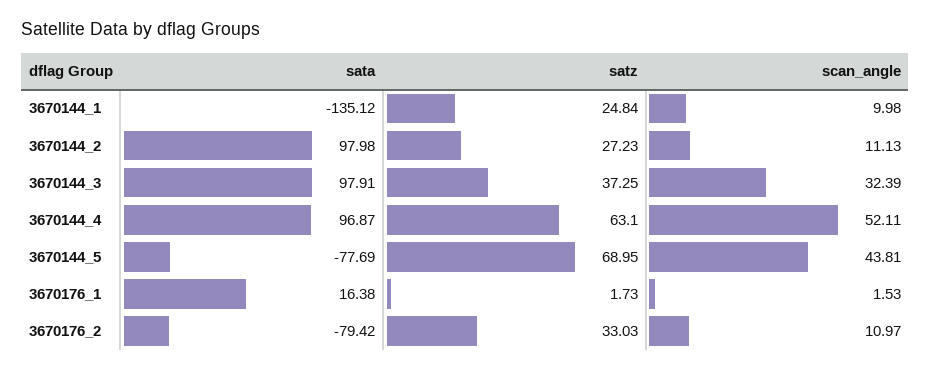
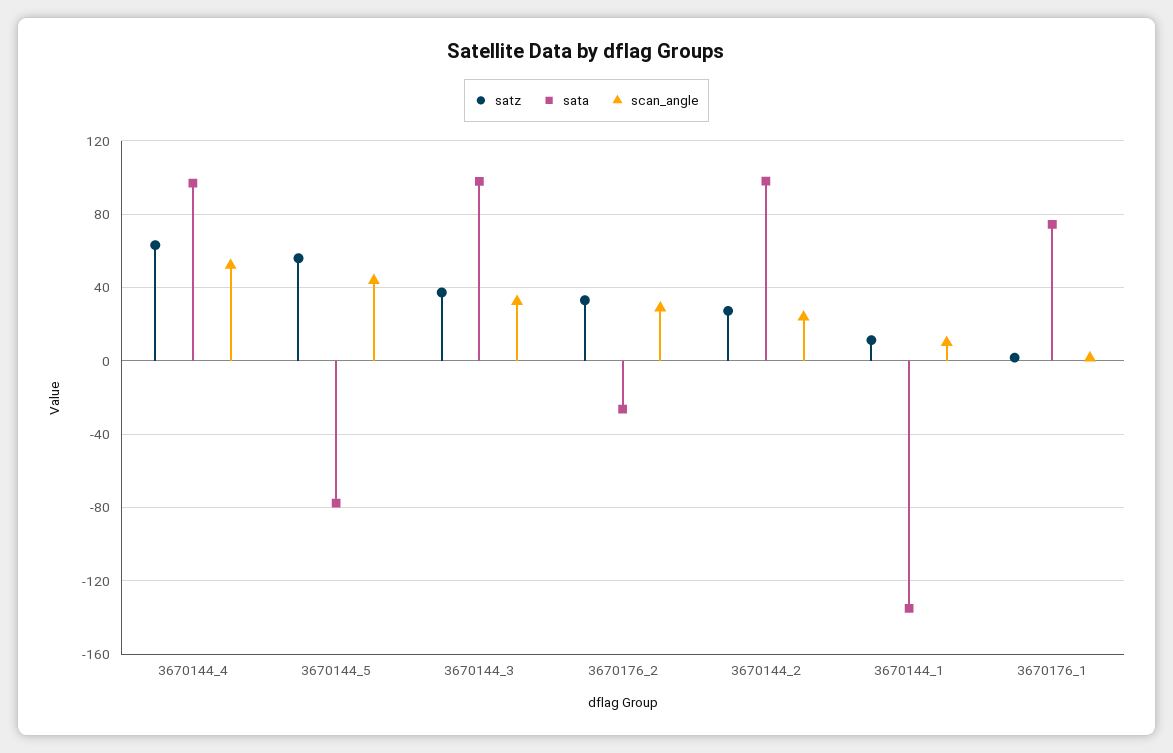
  {
    "sata": {
      "3670144_1": -135.12,
      "3670144_2": 97.98,
      "3670144_3": 97.91,
      "3670144_4": 96.87,
      "3670144_5": -77.69,
-     "3670176_1": 16.38,
+     "3670176_1": 75,
-     "3670176_2": -79.42
+     "3670176_2": -25
    },
    "satz": {
-     "3670144_1": 24.84,
+     "3670144_1": 10,
      "3670144_2": 27.23,
      "3670144_3": 37.25,
      "3670144_4": 63.1,
-     "3670144_5": 68.95,
+     "3670144_5": 55,
      "3670176_1": 1.73,
      "3670176_2": 33.03
    },
    "scan_angle": {
      "3670144_1": 9.98,
-     "3670144_2": 11.13,
+     "3670144_2": 25,
      "3670144_3": 32.39,
      "3670144_4": 52.11,
      "3670144_5": 43.81,
      "3670176_1": 1.53,
-     "3670176_2": 10.97
+     "3670176_2": 30
    }
  }

